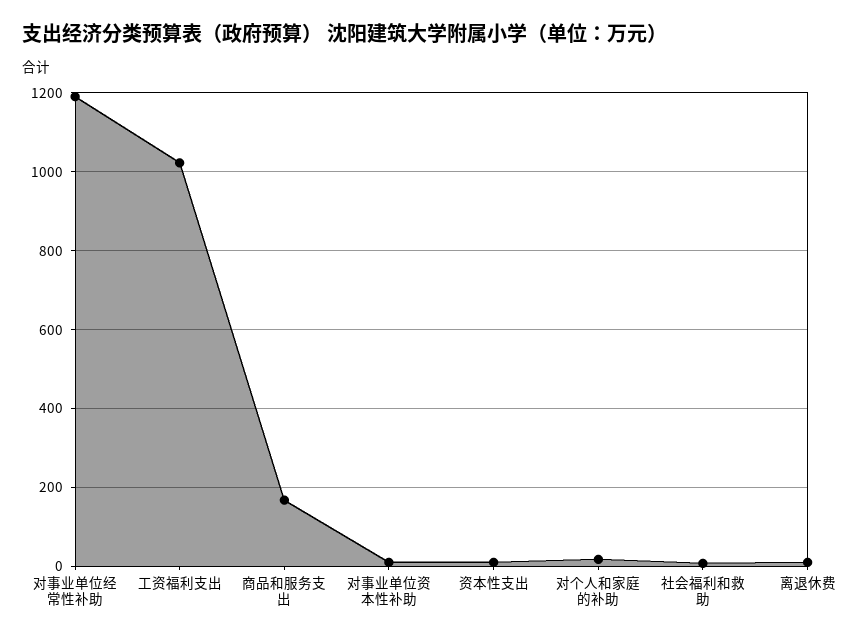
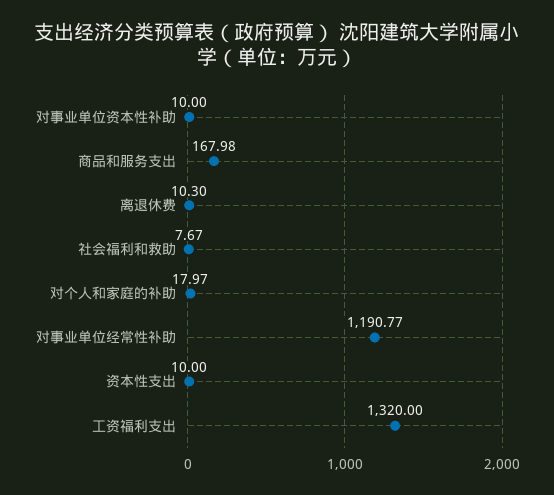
  {
    "对事业单位经常性补助": 1190.77,
-   "工资福利支出": 1020,
+   "工资福利支出": 1320,
    "商品和服务支出": 167.98,
    "对事业单位资本性补助": 10,
    "资本性支出": 10,
    "对个人和家庭的补助": 17.97,
    "社会福利和救助": 7.67,
    "离退休费": 10.3
  }

